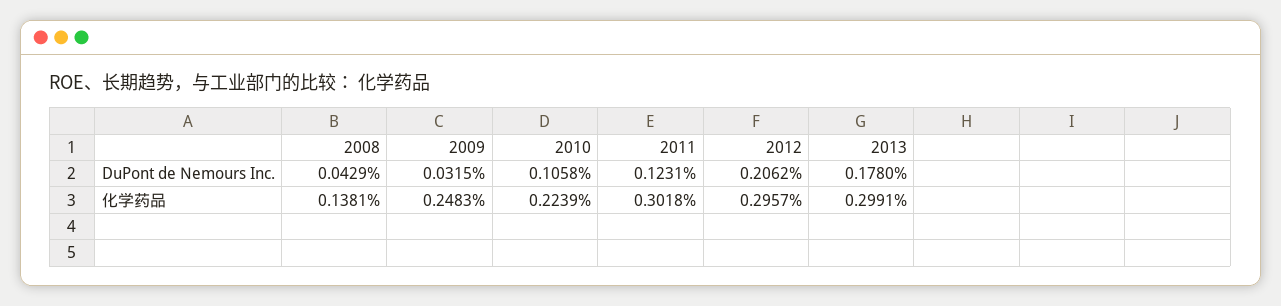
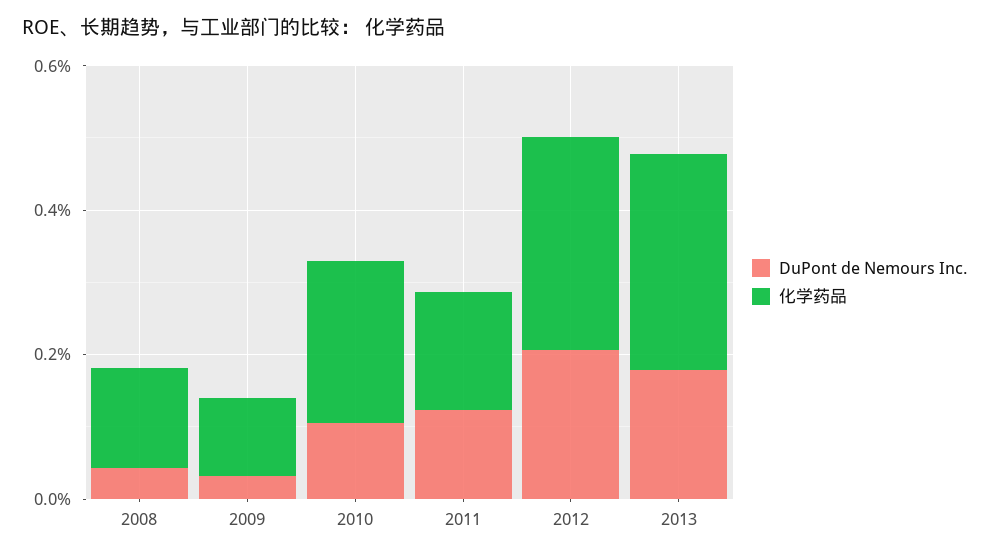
  {
    "DuPont de Nemours Inc.": {
      "2008": 0.0429,
      "2009": 0.0315,
      "2010": 0.1058,
      "2011": 0.1231,
      "2012": 0.2062,
      "2013": 0.178
    },
    "化学药品": {
      "2008": 0.1381,
-     "2009": 0.2483,
+     "2009": 0.1,
      "2010": 0.2239,
-     "2011": 0.3018,
+     "2011": 0.15,
      "2012": 0.2957,
      "2013": 0.2991
    }
  }

